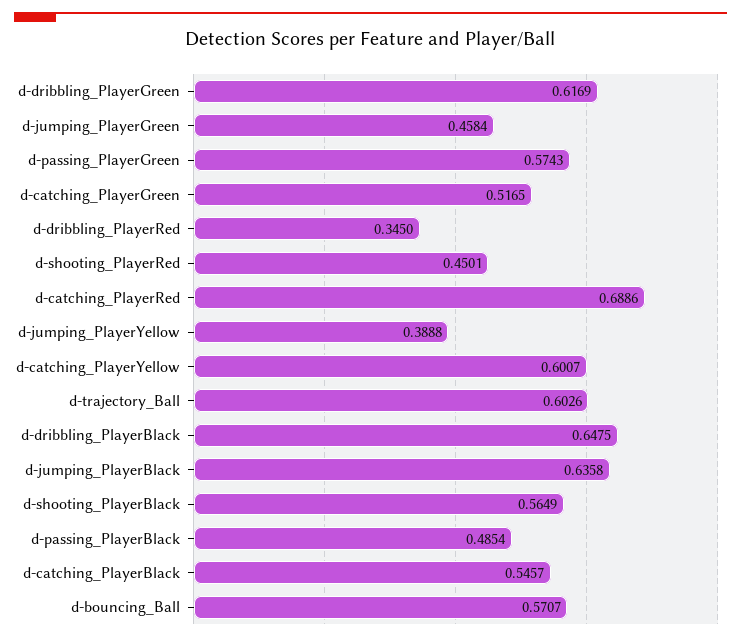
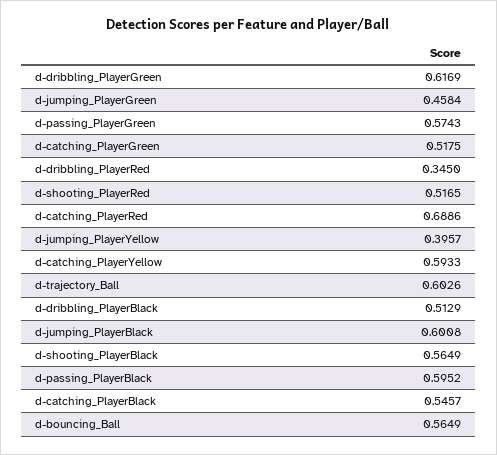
  {
    "d-dribbling_PlayerGreen": 0.6169,
    "d-jumping_PlayerGreen": 0.4584,
    "d-passing_PlayerGreen": 0.5743,
-   "d-catching_PlayerGreen": 0.5165,
+   "d-catching_PlayerGreen": 0.5175,
    "d-dribbling_PlayerRed": 0.345,
-   "d-shooting_PlayerRed": 0.4501,
+   "d-shooting_PlayerRed": 0.5165,
    "d-catching_PlayerRed": 0.6886,
-   "d-jumping_PlayerYellow": 0.3888,
+   "d-jumping_PlayerYellow": 0.3957,
-   "d-catching_PlayerYellow": 0.6007,
+   "d-catching_PlayerYellow": 0.5933,
    "d-trajectory_Ball": 0.6026,
-   "d-dribbling_PlayerBlack": 0.6475,
+   "d-dribbling_PlayerBlack": 0.5129,
-   "d-jumping_PlayerBlack": 0.6358,
+   "d-jumping_PlayerBlack": 0.6008,
    "d-shooting_PlayerBlack": 0.5649,
-   "d-passing_PlayerBlack": 0.4854,
+   "d-passing_PlayerBlack": 0.5952,
    "d-catching_PlayerBlack": 0.5457,
-   "d-bouncing_Ball": 0.5707
+   "d-bouncing_Ball": 0.5649
  }

